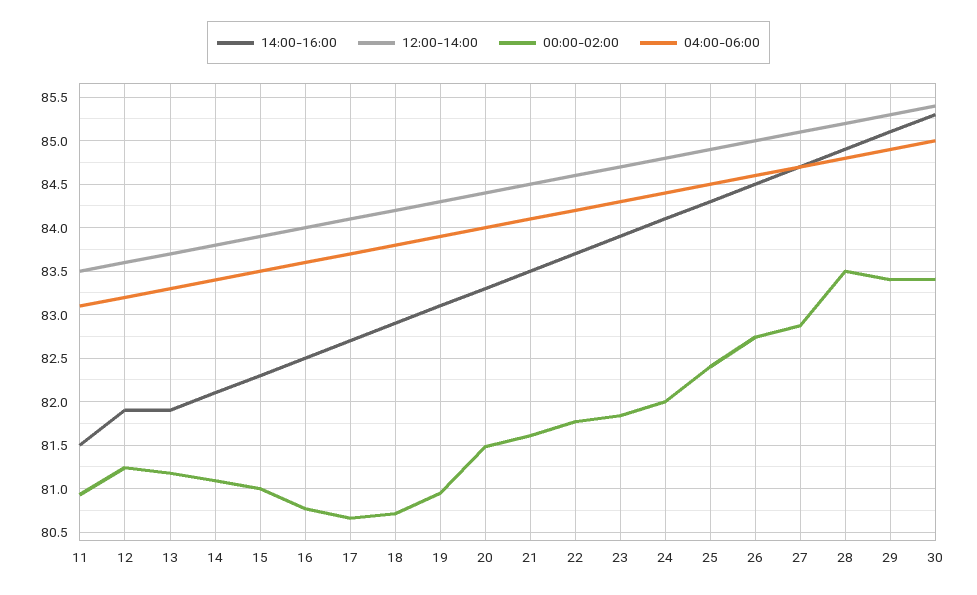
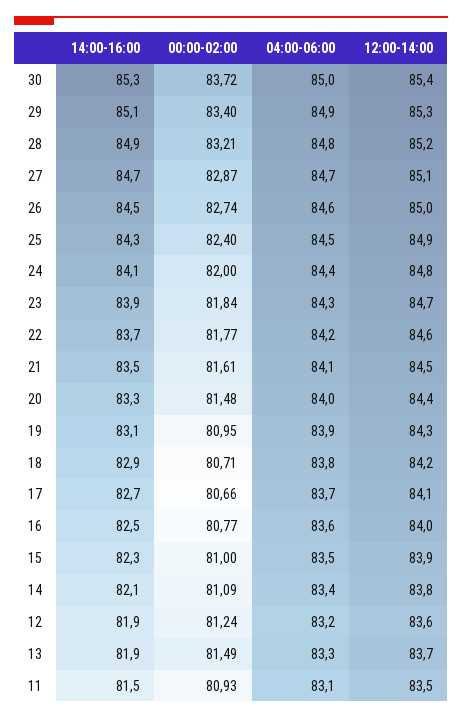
  {
    "14:00-16:00": {
      "11": 81.5,
      "12": 81.9,
      "13": 81.9,
      "14": 82.1,
      "15": 82.3,
      "16": 82.5,
      "17": 82.7,
      "18": 82.9,
      "19": 83.1,
      "20": 83.3,
      "21": 83.5,
      "22": 83.7,
      "23": 83.9,
      "24": 84.1,
      "25": 84.3,
      "26": 84.5,
      "27": 84.7,
      "28": 84.9,
      "29": 85.1,
      "30": 85.3
    },
    "12:00-14:00": {
      "11": 83.5,
      "12": 83.6,
      "13": 83.7,
      "14": 83.8,
      "15": 83.9,
      "16": 84,
      "17": 84.1,
      "18": 84.2,
      "19": 84.3,
      "20": 84.4,
      "21": 84.5,
      "22": 84.6,
      "23": 84.7,
      "24": 84.8,
      "25": 84.9,
      "26": 85,
      "27": 85.1,
      "28": 85.2,
      "29": 85.3,
      "30": 85.4
    },
    "00:00-02:00": {
      "11": 80.93,
      "12": 81.24,
-     "13": 81.2,
+     "13": 81.49,
      "14": 81.09,
      "15": 81,
      "16": 80.77,
      "17": 80.66,
      "18": 80.71,
      "19": 80.95,
      "20": 81.48,
      "21": 81.61,
      "22": 81.77,
      "23": 81.84,
      "24": 82,
      "25": 82.4,
      "26": 82.74,
      "27": 82.87,
-     "28": 83.5,
+     "28": 83.21,
      "29": 83.4,
-     "30": 83.4
+     "30": 83.72
    },
    "04:00-06:00": {
      "11": 83.1,
      "12": 83.2,
      "13": 83.3,
      "14": 83.4,
      "15": 83.5,
      "16": 83.6,
      "17": 83.7,
      "18": 83.8,
      "19": 83.9,
      "20": 84,
      "21": 84.1,
      "22": 84.2,
      "23": 84.3,
      "24": 84.4,
      "25": 84.5,
      "26": 84.6,
      "27": 84.7,
      "28": 84.8,
      "29": 84.9,
      "30": 85
    }
  }

